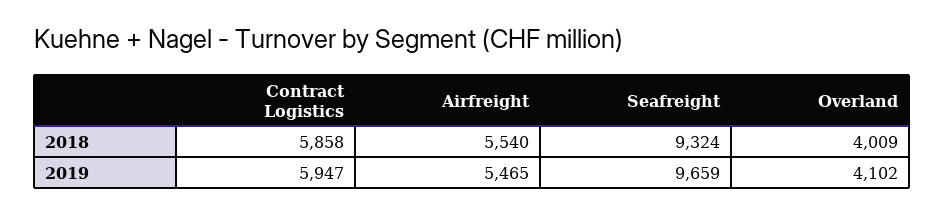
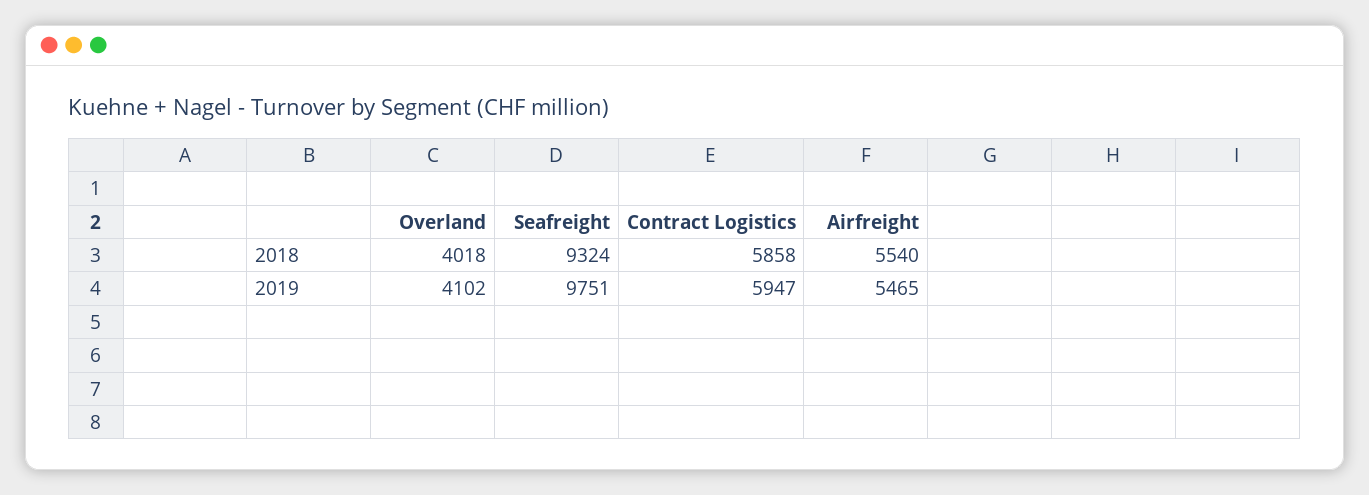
  {
    "Contract Logistics": {
      "2018": 5858,
      "2019": 5947
    },
    "Airfreight": {
      "2018": 5540,
      "2019": 5465
    },
    "Seafreight": {
      "2018": 9324,
-     "2019": 9659
+     "2019": 9751
    },
    "Overland": {
-     "2018": 4009,
+     "2018": 4018,
      "2019": 4102
    }
  }

